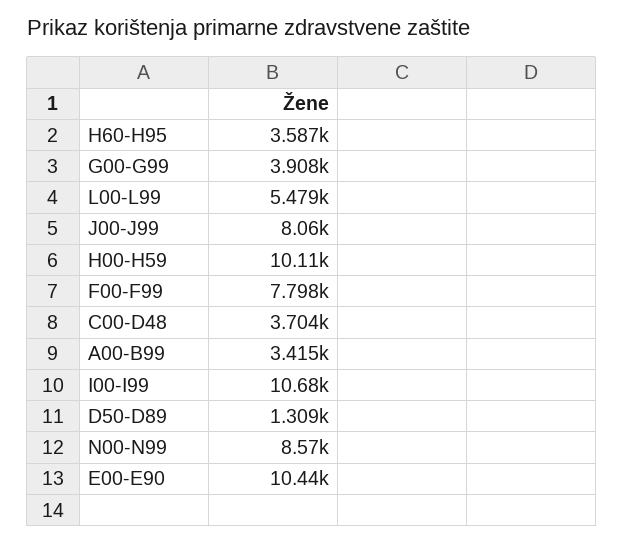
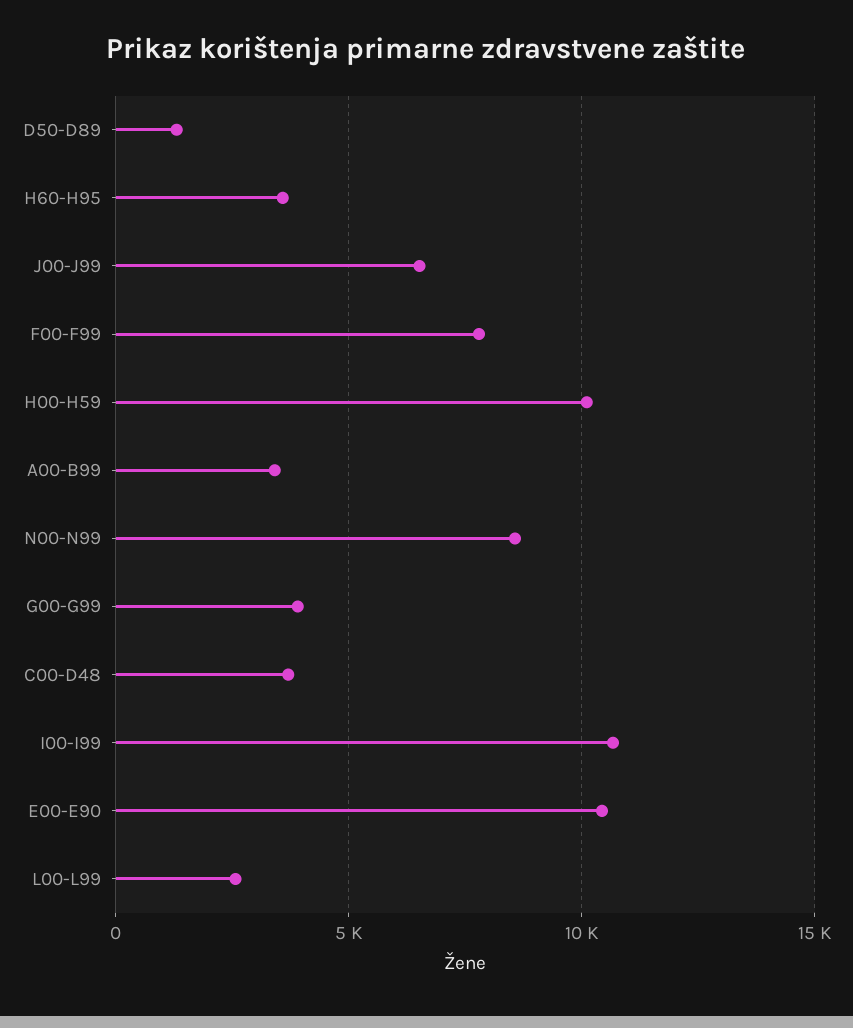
  {
    "H60-H95": 3587,
    "G00-G99": 3908,
-   "L00-L99": 5479,
+   "L00-L99": 2500,
-   "J00-J99": 8060,
+   "J00-J99": 6500,
    "H00-H59": 10110,
    "F00-F99": 7798,
    "C00-D48": 3704,
    "A00-B99": 3415,
    "I00-I99": 10680,
    "D50-D89": 1309,
    "N00-N99": 8570,
    "E00-E90": 10440
  }

